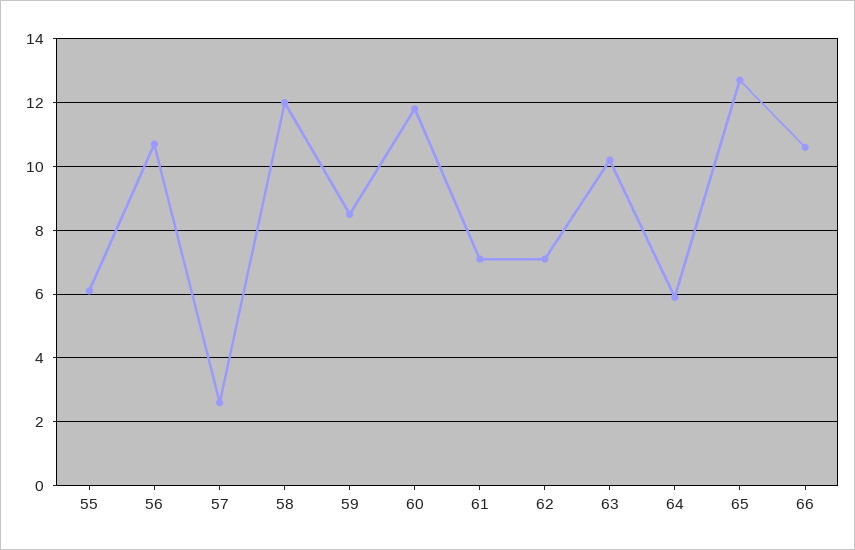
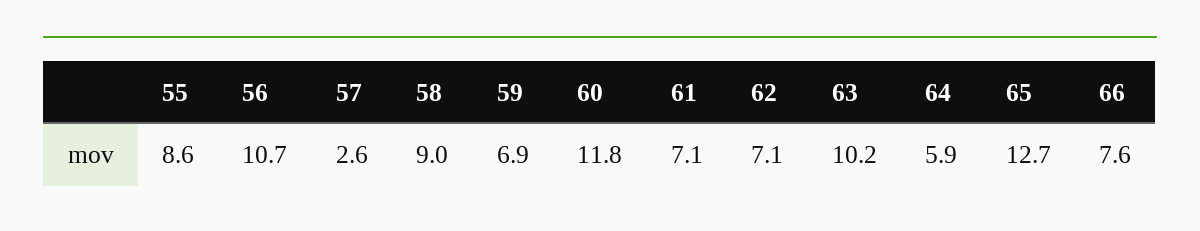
  {
-   "55": 6,
+   "55": 8.6,
    "56": 10.7,
    "57": 2.6,
-   "58": 12,
+   "58": 9,
-   "59": 8.5,
+   "59": 6.9,
    "60": 11.8,
    "61": 7.1,
    "62": 7.1,
    "63": 10.2,
    "64": 5.9,
    "65": 12.7,
-   "66": 10.5
+   "66": 7.6
  }

